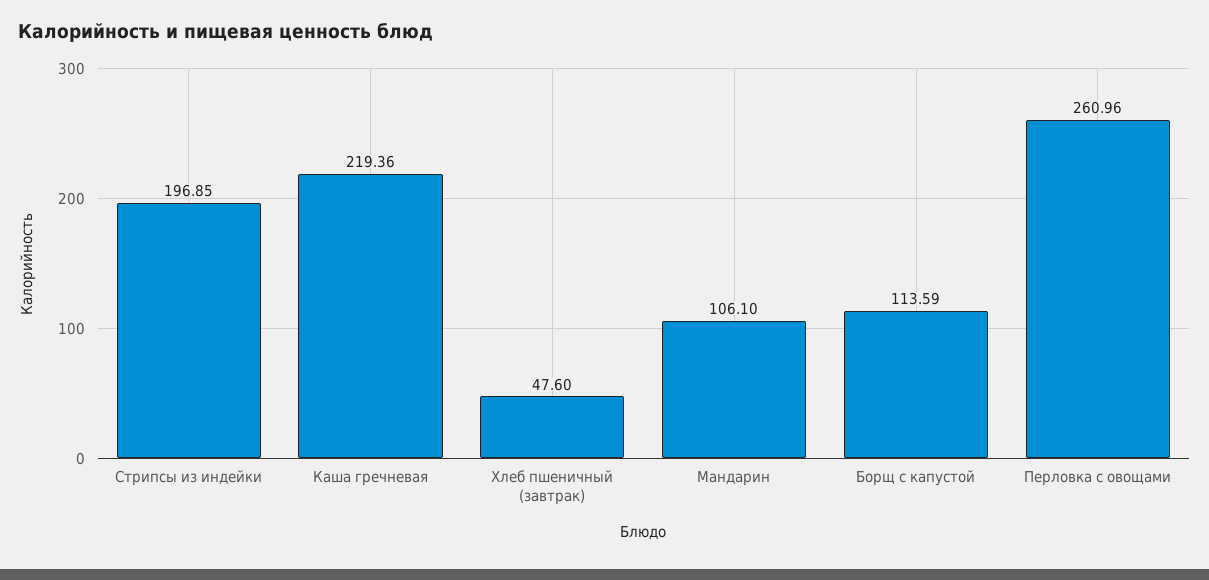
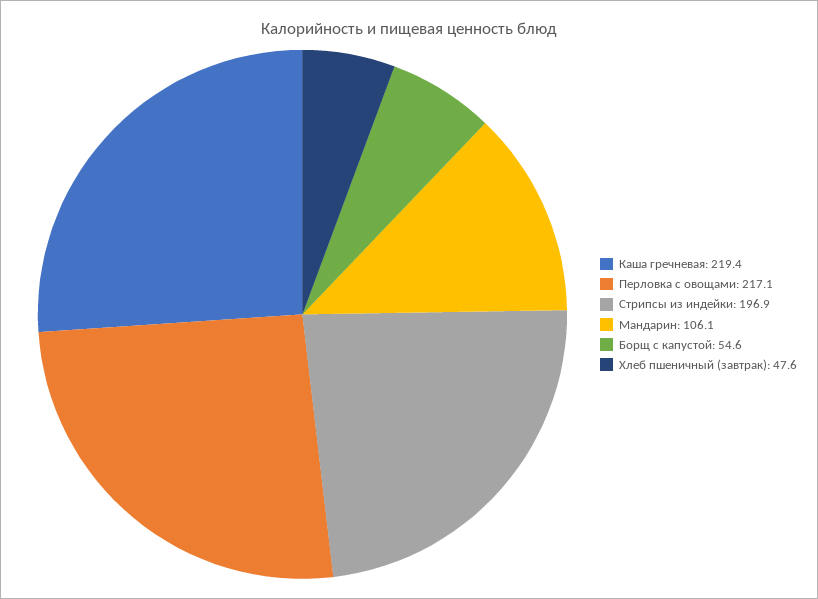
  {
    "Стрипсы из индейки": 196.85,
    "Каша гречневая": 219.36,
    "Хлеб пшеничный (завтрак)": 47.6,
    "Мандарин": 106.1,
-   "Борщ с капустой": 113.59,
+   "Борщ с капустой": 54.6,
-   "Перловка с овощами": 260.96
+   "Перловка с овощами": 217.1
  }

